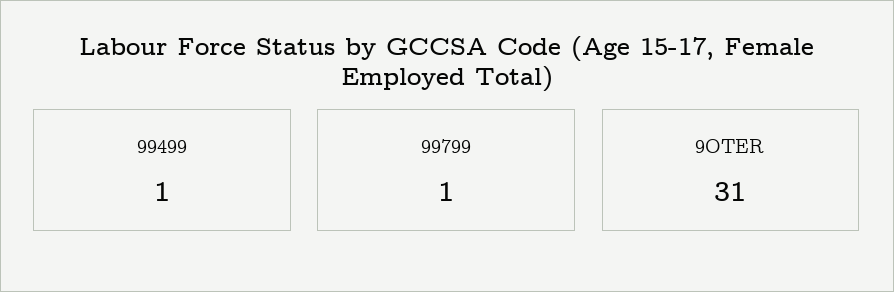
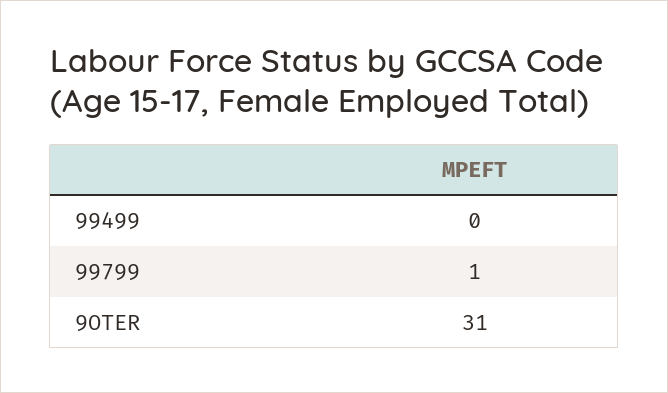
  {
-   "99499": 1,
+   "99499": 0,
    "99799": 1,
    "9OTER": 31
  }

